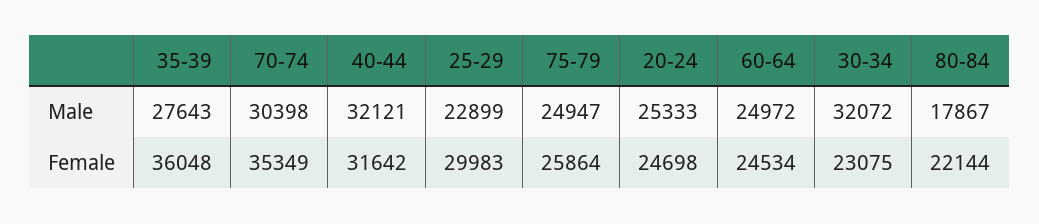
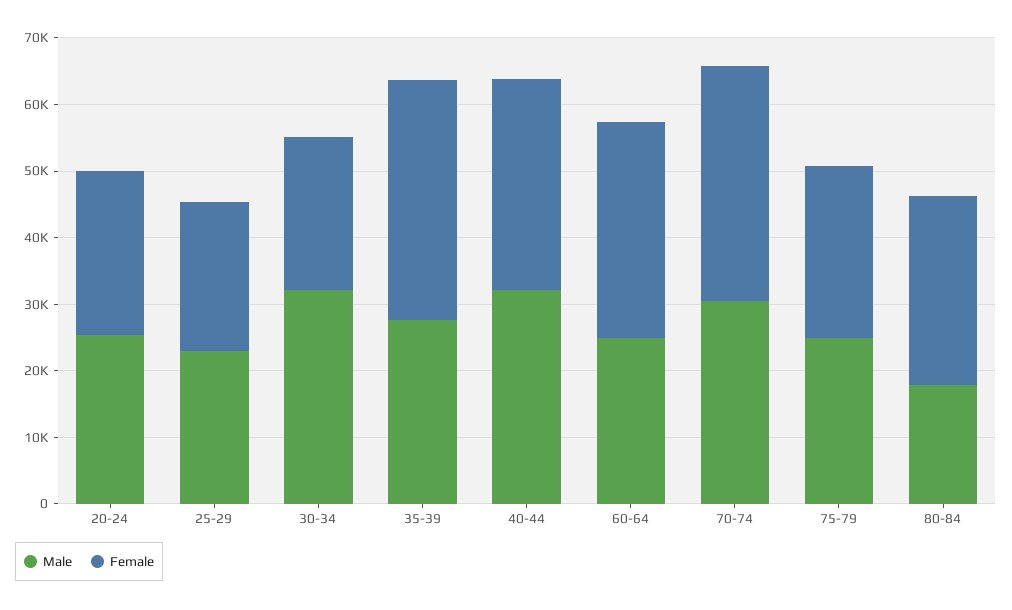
  {
    "Male": {
      "35-39": 27643,
      "70-74": 30398,
      "40-44": 32121,
      "25-29": 22899,
      "75-79": 24947,
      "20-24": 25333,
      "60-64": 24972,
      "30-34": 32072,
      "80-84": 17867
    },
    "Female": {
      "35-39": 36048,
      "70-74": 35349,
      "40-44": 31642,
-     "25-29": 29983,
+     "25-29": 22000,
      "75-79": 25864,
      "20-24": 24698,
-     "60-64": 24534,
+     "60-64": 32000,
      "30-34": 23075,
-     "80-84": 22144
+     "80-84": 28000
    }
  }

